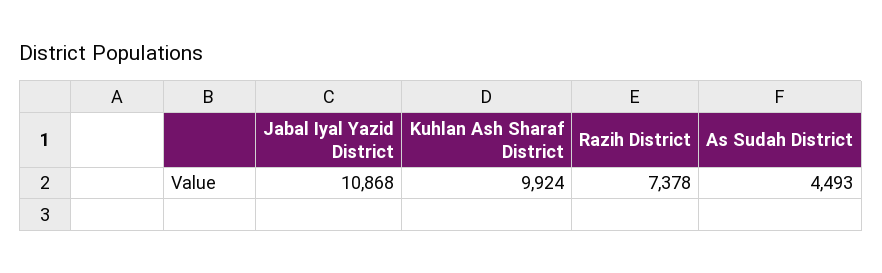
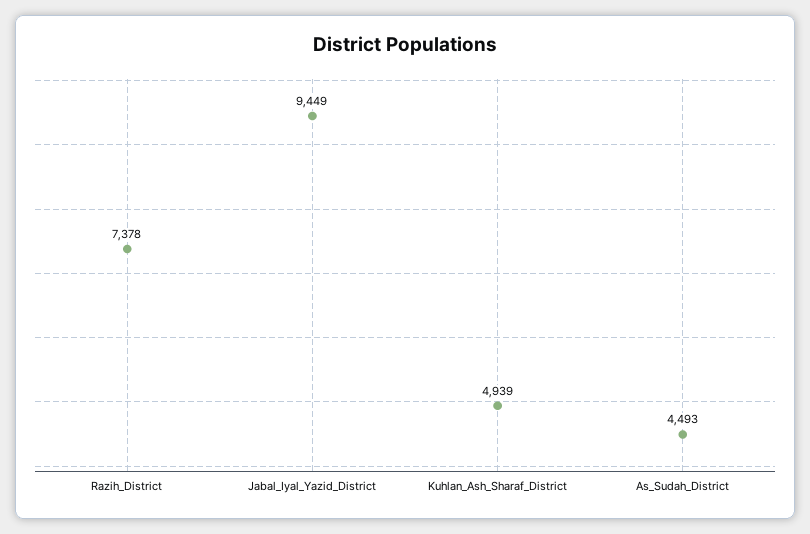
  {
-   "Jabal Iyal Yazid District": 10868,
+   "Jabal Iyal Yazid District": 9449,
-   "Kuhlan Ash Sharaf District": 9924,
+   "Kuhlan Ash Sharaf District": 4939,
    "Razih District": 7378,
    "As Sudah District": 4493
  }

